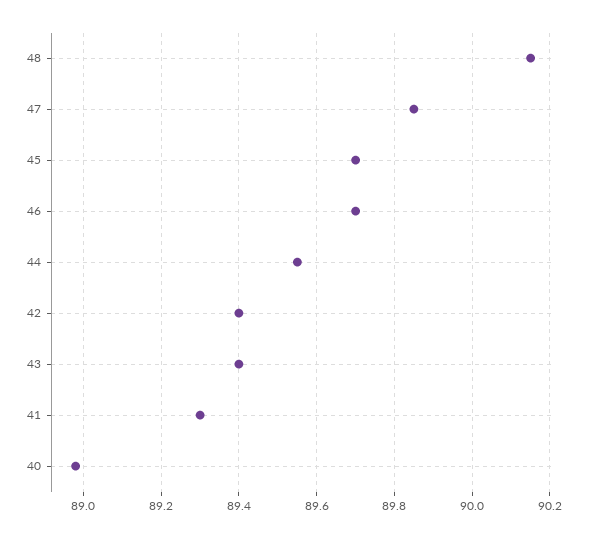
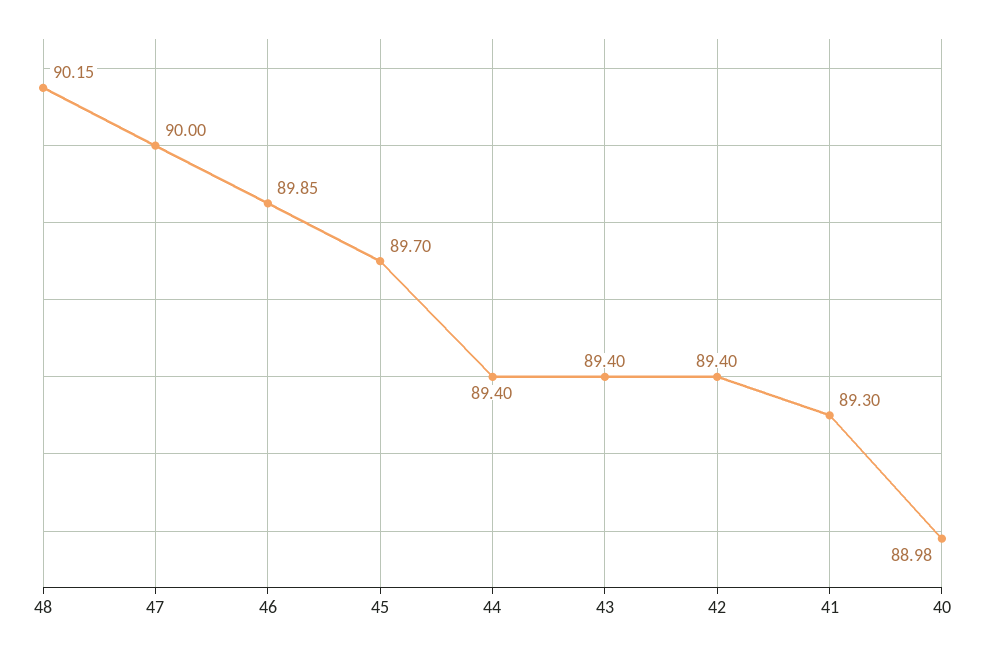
  {
    "48": 90.15,
-   "47": 89.85,
+   "47": 90,
    "45": 89.7,
-   "46": 89.7,
+   "46": 89.85,
-   "44": 89.55,
+   "44": 89.4,
    "42": 89.4,
    "43": 89.4,
    "41": 89.3,
    "40": 88.98
  }

